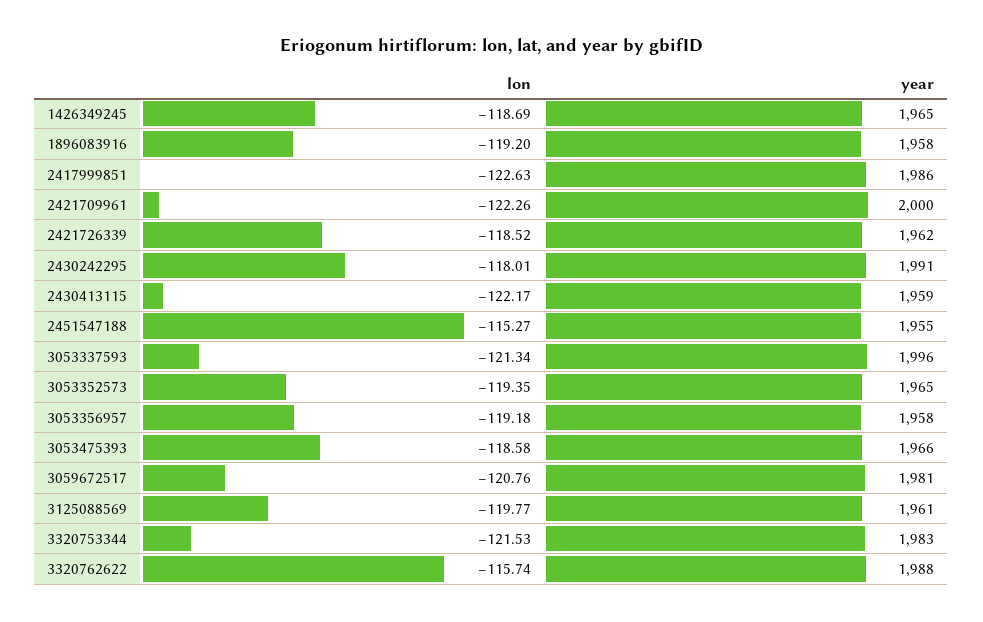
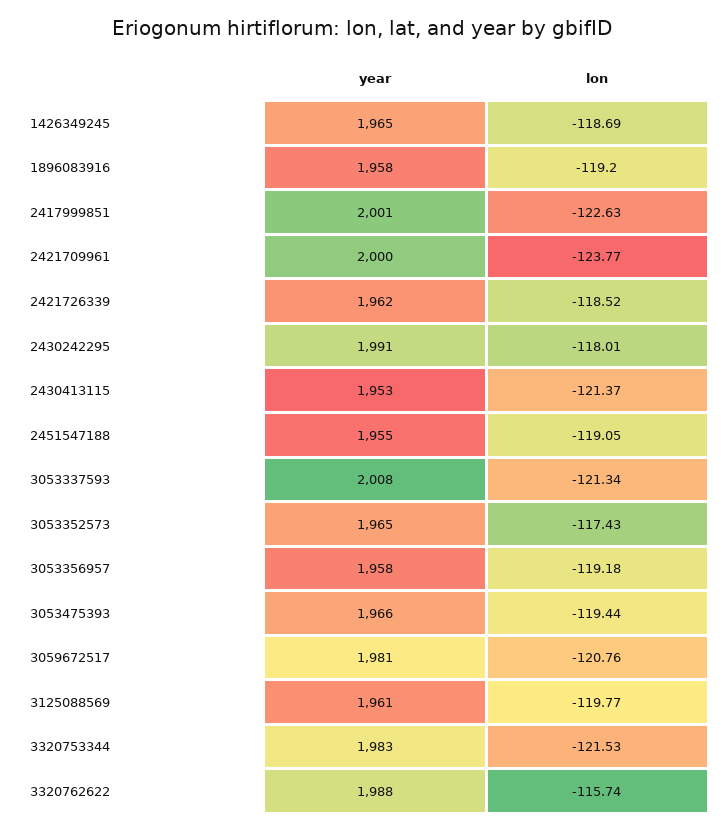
  {
    "lon": {
      "1426349245": -118.69,
      "1896083916": -119.2,
      "2417999851": -122.63,
-     "2421709961": -122.26,
+     "2421709961": -123.77,
      "2421726339": -118.52,
      "2430242295": -118.01,
-     "2430413115": -122.17,
+     "2430413115": -121.37,
-     "2451547188": -115.27,
+     "2451547188": -119.05,
      "3053337593": -121.34,
-     "3053352573": -119.35,
+     "3053352573": -117.43,
      "3053356957": -119.18,
-     "3053475393": -118.58,
+     "3053475393": -119.44,
      "3059672517": -120.76,
      "3125088569": -119.77,
      "3320753344": -121.53,
      "3320762622": -115.74
    },
    "year": {
      "1426349245": 1965,
      "1896083916": 1958,
-     "2417999851": 1986,
+     "2417999851": 2001,
      "2421709961": 2000,
      "2421726339": 1962,
      "2430242295": 1991,
-     "2430413115": 1959,
+     "2430413115": 1953,
      "2451547188": 1955,
-     "3053337593": 1996,
+     "3053337593": 2008,
      "3053352573": 1965,
      "3053356957": 1958,
      "3053475393": 1966,
      "3059672517": 1981,
      "3125088569": 1961,
      "3320753344": 1983,
      "3320762622": 1988
    }
  }

